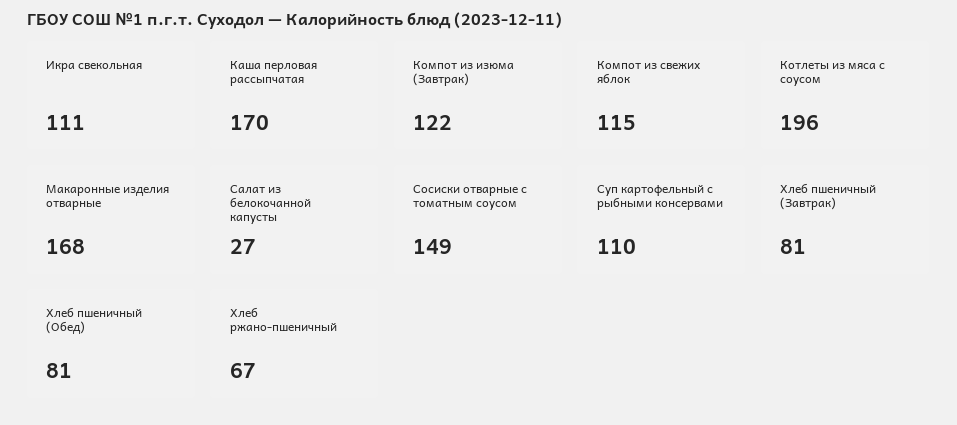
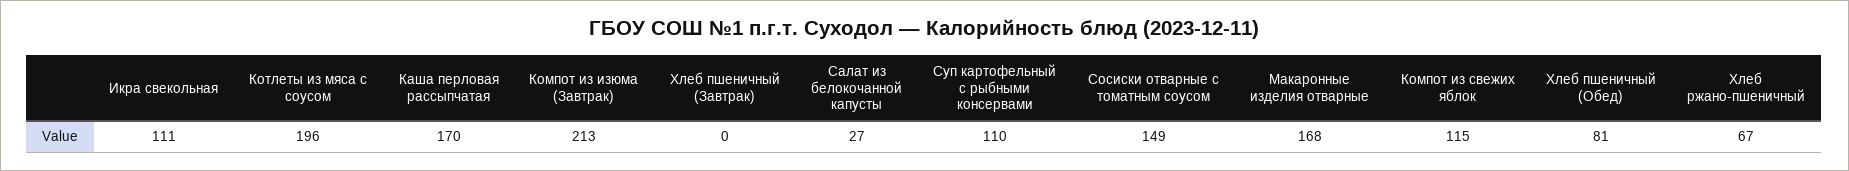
  {
    "Икра свекольная": 111,
    "Каша перловая рассыпчатая": 170,
-   "Компот из изюма (Завтрак)": 122,
+   "Компот из изюма (Завтрак)": 213,
    "Компот из свежих яблок": 115,
    "Котлеты из мяса с соусом": 196,
    "Макаронные изделия отварные": 168,
    "Салат из белокочанной капусты": 27,
    "Сосиски отварные с томатным соусом": 149,
    "Суп картофельный с рыбными консервами": 110,
-   "Хлеб пшеничный (Завтрак)": 81,
+   "Хлеб пшеничный (Завтрак)": 0,
    "Хлеб пшеничный (Обед)": 81,
    "Хлеб ржано-пшеничный": 67
  }

